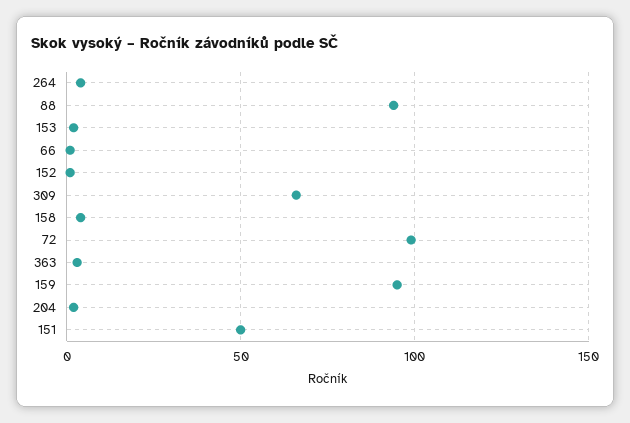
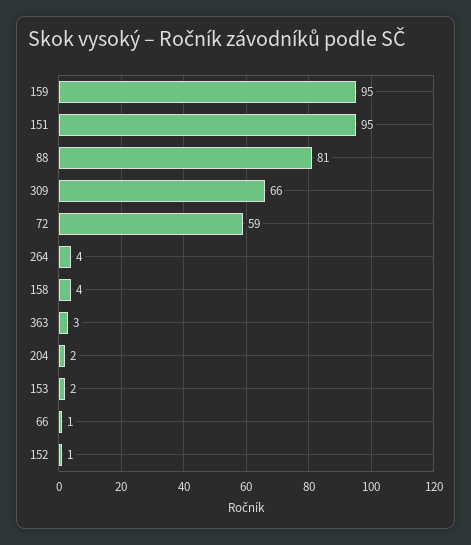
  {
    "264": 4,
-   "88": 95,
+   "88": 81,
    "153": 2,
    "66": 1,
    "152": 1,
    "309": 66,
    "158": 4,
-   "72": 100,
+   "72": 59,
    "363": 3,
    "159": 95,
    "204": 2,
-   "151": 50
+   "151": 95
  }

